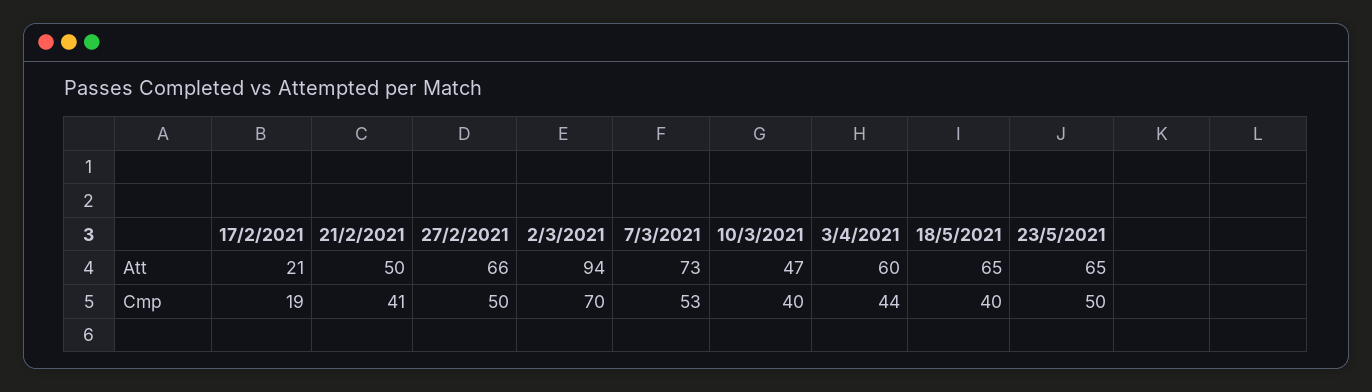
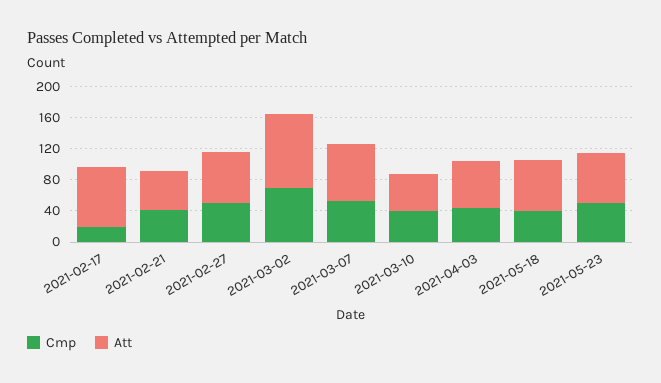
  {
    "Att": {
-     "17/2/2021": 21,
+     "17/2/2021": 80,
      "21/2/2021": 50,
      "27/2/2021": 66,
      "2/3/2021": 94,
      "7/3/2021": 73,
      "10/3/2021": 47,
      "3/4/2021": 60,
      "18/5/2021": 65,
      "23/5/2021": 65
    },
    "Cmp": {
      "17/2/2021": 19,
      "21/2/2021": 41,
      "27/2/2021": 50,
      "2/3/2021": 70,
      "7/3/2021": 53,
      "10/3/2021": 40,
      "3/4/2021": 44,
      "18/5/2021": 40,
      "23/5/2021": 50
    }
  }

